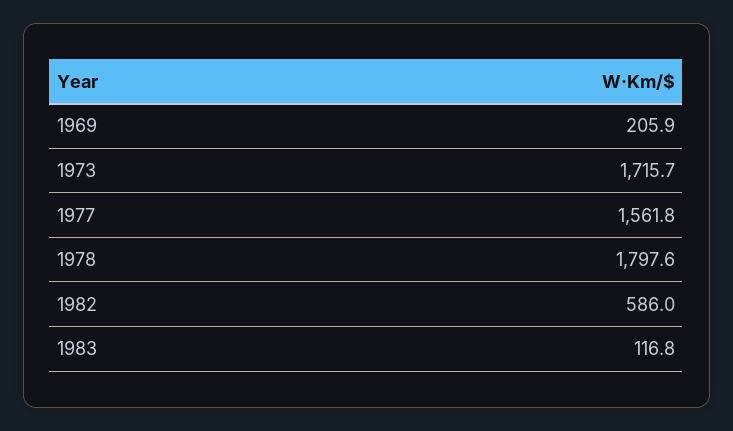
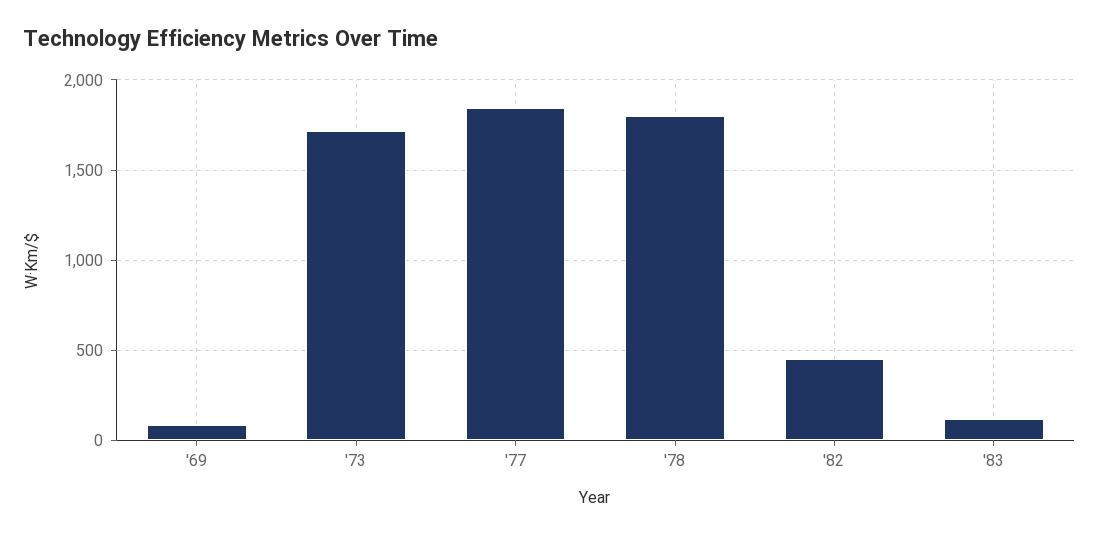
  {
-   "1969": 205.9,
+   "1969": 100,
    "1973": 1715.7,
-   "1977": 1561.8,
+   "1977": 1850,
    "1978": 1797.6,
-   "1982": 586,
+   "1982": 450,
    "1983": 116.8
  }

